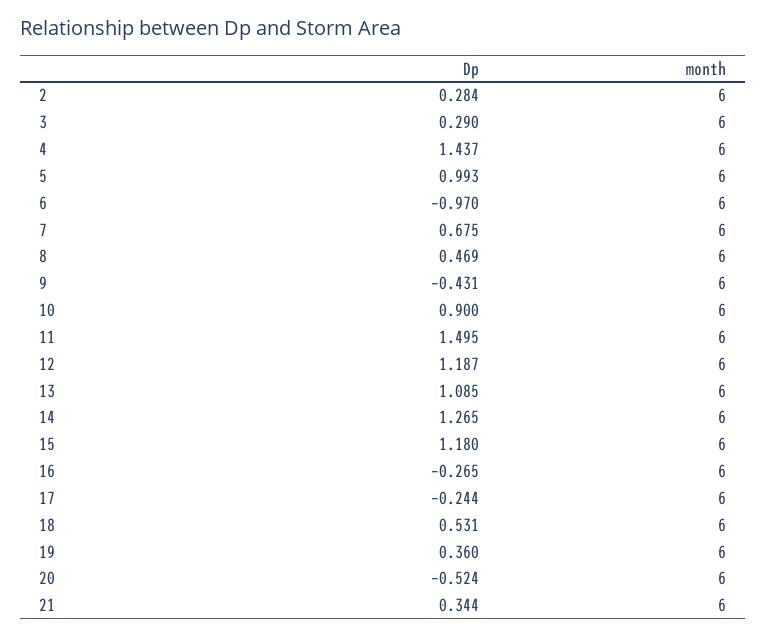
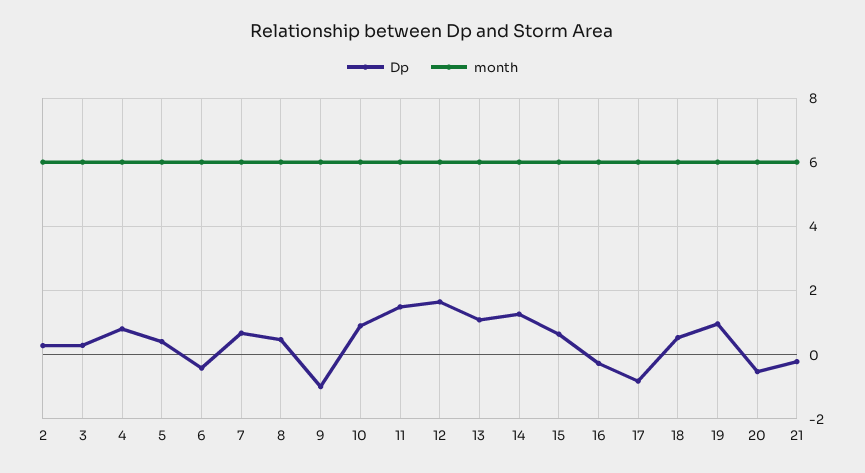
  {
    "Dp": {
      "2": 0.284,
      "3": 0.29,
-     "4": 1.437,
+     "4": 0.8,
-     "5": 0.993,
+     "5": 0.4,
-     "6": -0.97,
+     "6": -0.4,
      "7": 0.675,
      "8": 0.469,
-     "9": -0.431,
+     "9": -1,
      "10": 0.9,
      "11": 1.495,
-     "12": 1.187,
+     "12": 1.6,
      "13": 1.085,
      "14": 1.265,
-     "15": 1.18,
+     "15": 0.6,
      "16": -0.265,
-     "17": -0.244,
+     "17": -0.8,
      "18": 0.531,
-     "19": 0.36,
+     "19": 1,
      "20": -0.524,
-     "21": 0.344
+     "21": -0.2
    },
    "month": {
      "2": 6,
      "3": 6,
      "4": 6,
      "5": 6,
      "6": 6,
      "7": 6,
      "8": 6,
      "9": 6,
      "10": 6,
      "11": 6,
      "12": 6,
      "13": 6,
      "14": 6,
      "15": 6,
      "16": 6,
      "17": 6,
      "18": 6,
      "19": 6,
      "20": 6,
      "21": 6
    }
  }

